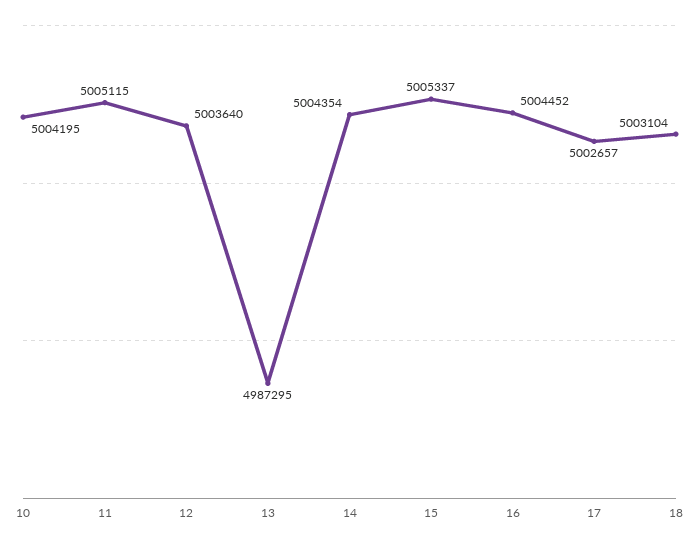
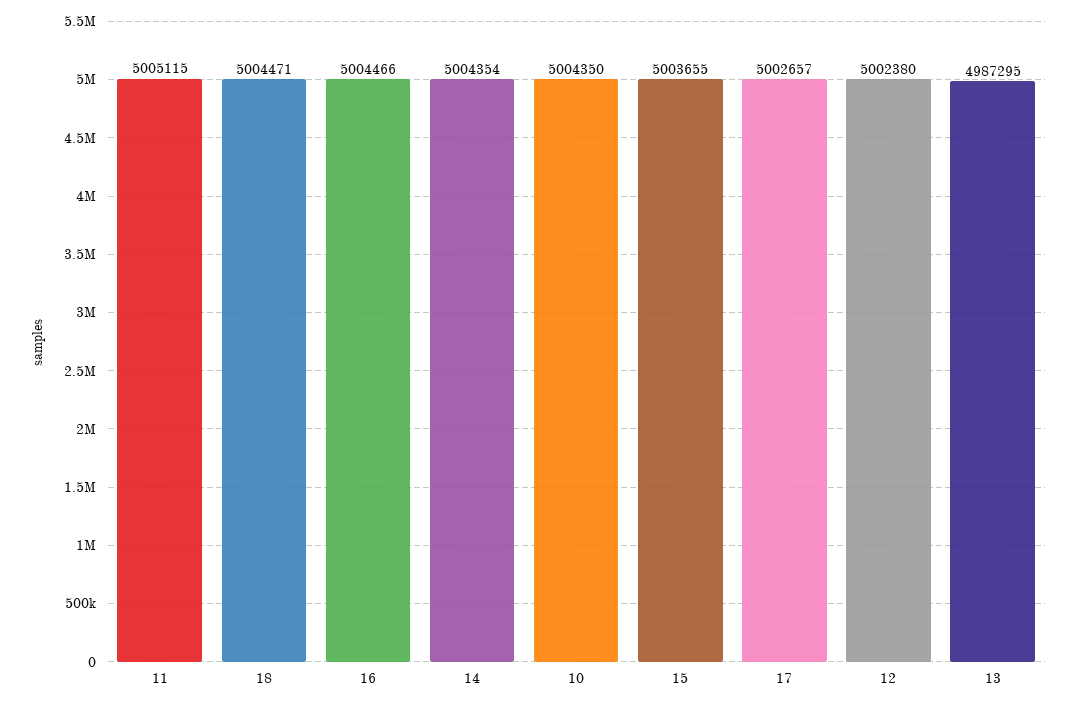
  {
-   "10": 5004195,
+   "10": 5004350,
    "11": 5005115,
-   "12": 5003640,
+   "12": 5002380,
    "13": 4987295,
    "14": 5004354,
-   "15": 5005337,
+   "15": 5003655,
-   "16": 5004452,
+   "16": 5004466,
    "17": 5002657,
-   "18": 5003104
+   "18": 5004471
  }

